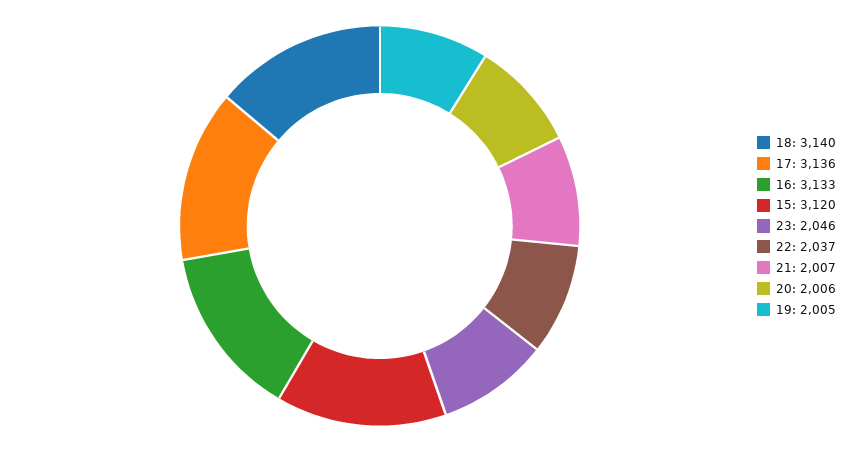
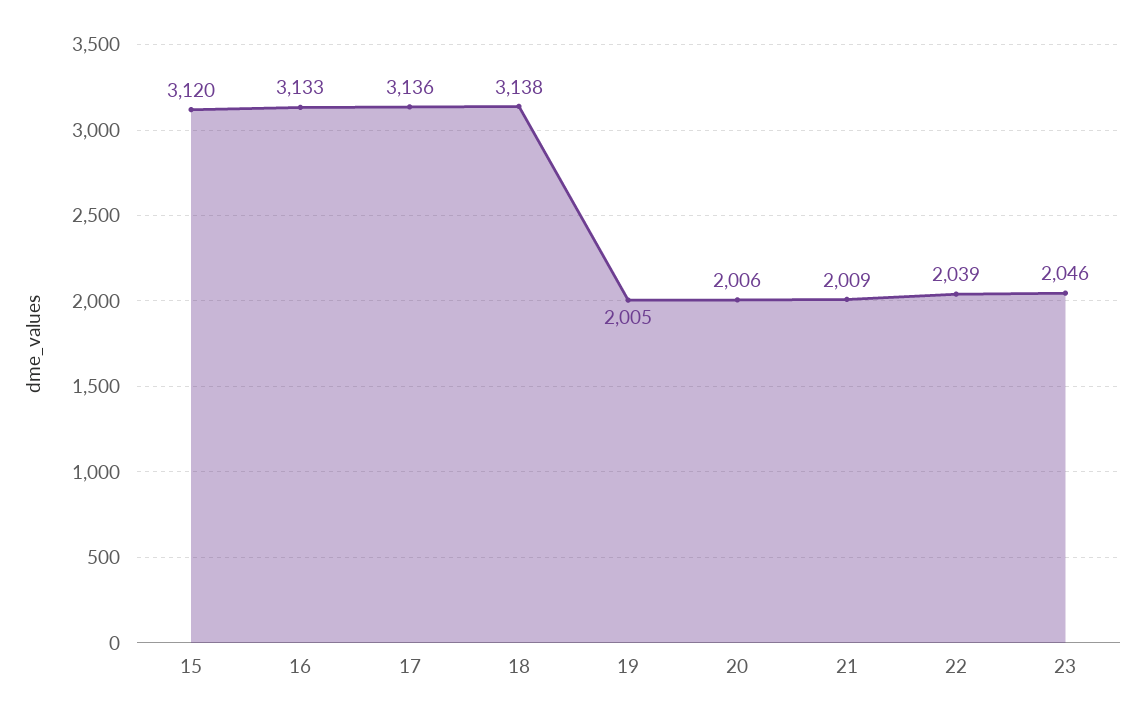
  {
-   "18": 3140,
+   "18": 3138,
    "17": 3136,
    "16": 3133,
    "15": 3120,
    "23": 2046,
-   "22": 2037,
+   "22": 2039,
-   "21": 2007,
+   "21": 2009,
    "20": 2006,
    "19": 2005
  }

